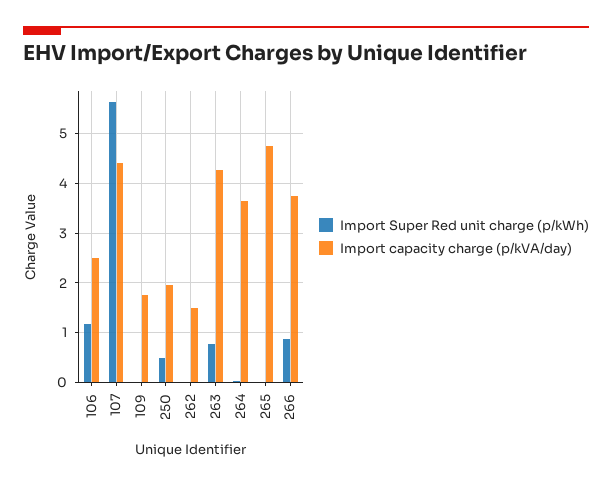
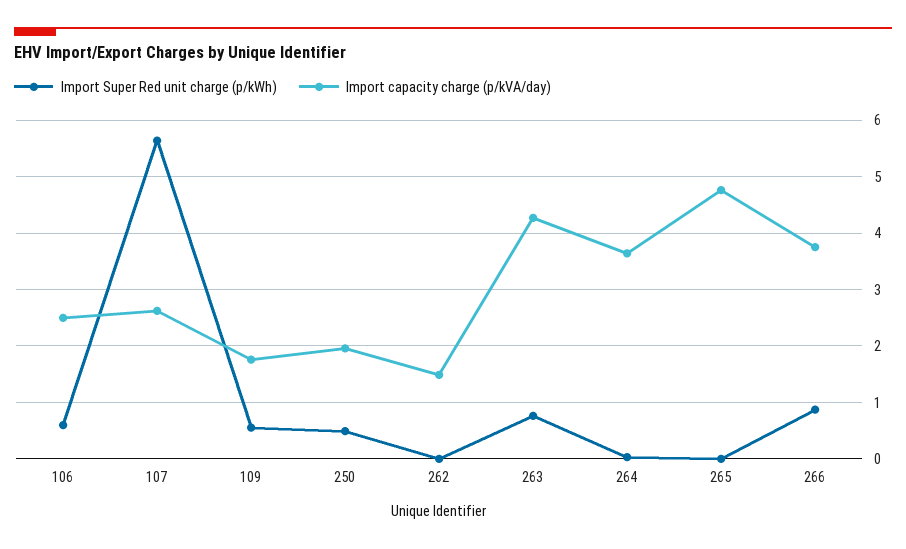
  {
    "Import Super Red unit charge (p/kWh)": {
-     "106": 1.2,
+     "106": 0.6,
      "107": 5.6,
-     "109": 0,
+     "109": 0.6,
      "250": 0.4,
      "262": 0,
      "263": 0.8,
      "264": 0,
      "265": 0,
      "266": 0.8
    },
    "Import capacity charge (p/kVA/day)": {
      "106": 2.6,
-     "107": 4.4,
+     "107": 2.6,
      "109": 1.8,
      "250": 2,
      "262": 1.4,
      "263": 4.2,
      "264": 3.6,
      "265": 4.8,
      "266": 3.8
    }
  }

